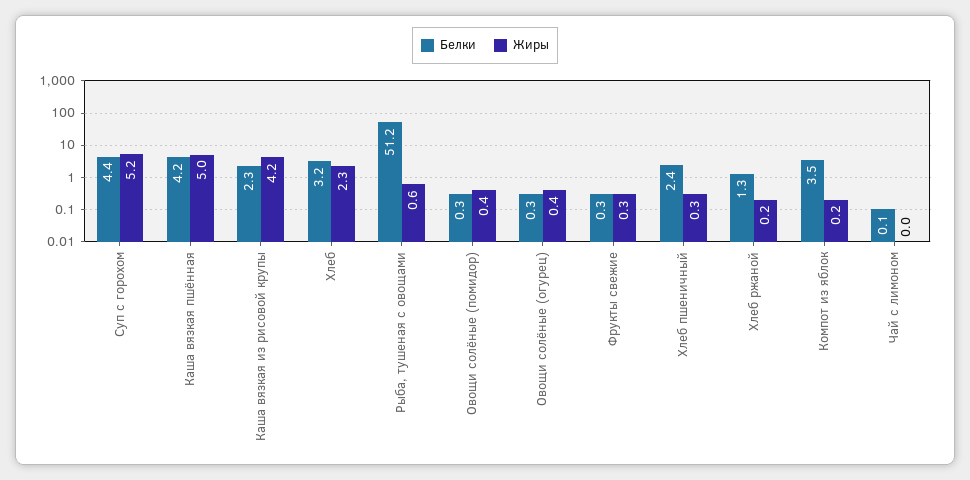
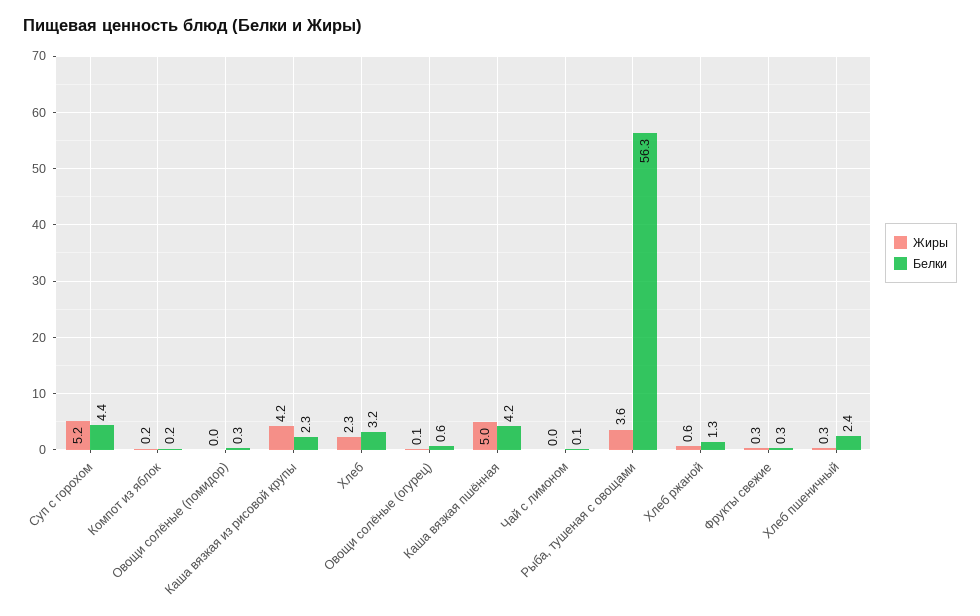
  {
    "Белки": {
      "Суп с горохом": 4.4,
      "Каша вязкая пшённая": 4.2,
      "Каша вязкая из рисовой крупы": 2.3,
      "Хлеб": 3.2,
-     "Рыба, тушеная с овощами": 51.2,
+     "Рыба, тушеная с овощами": 56.3,
      "Овощи солёные (помидор)": 0.3,
-     "Овощи солёные (огурец)": 0.3,
+     "Овощи солёные (огурец)": 0.6,
      "Фрукты свежие": 0.3,
      "Хлеб пшеничный": 2.4,
      "Хлеб ржаной": 1.3,
-     "Компот из яблок": 3.5,
+     "Компот из яблок": 0.2,
      "Чай с лимоном": 0.1
    },
    "Жиры": {
      "Суп с горохом": 5.2,
      "Каша вязкая пшённая": 5,
      "Каша вязкая из рисовой крупы": 4.2,
      "Хлеб": 2.3,
-     "Рыба, тушеная с овощами": 0.6,
+     "Рыба, тушеная с овощами": 3.6,
-     "Овощи солёные (помидор)": 0.4,
+     "Овощи солёные (помидор)": 0,
-     "Овощи солёные (огурец)": 0.4,
+     "Овощи солёные (огурец)": 0.1,
      "Фрукты свежие": 0.3,
      "Хлеб пшеничный": 0.3,
-     "Хлеб ржаной": 0.2,
+     "Хлеб ржаной": 0.6,
      "Компот из яблок": 0.2,
      "Чай с лимоном": 0
    }
  }

